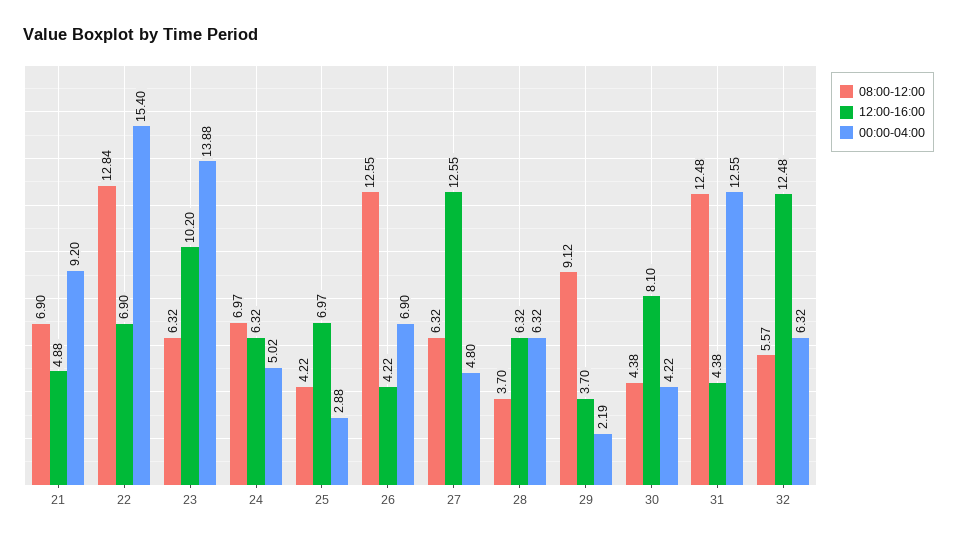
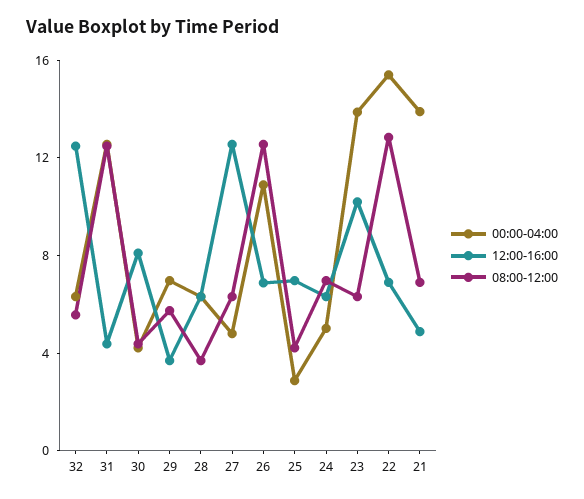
  {
    "08:00-12:00": {
      "21": 6.9,
      "22": 12.84,
      "23": 6.32,
      "24": 6.97,
      "25": 4.22,
      "26": 12.55,
      "27": 6.32,
      "28": 3.7,
-     "29": 9.12,
+     "29": 6,
      "30": 4.38,
      "31": 12.48,
      "32": 5.57
    },
    "12:00-16:00": {
      "21": 4.88,
      "22": 6.9,
      "23": 10.2,
      "24": 6.32,
      "25": 6.97,
-     "26": 4.22,
+     "26": 7,
      "27": 12.55,
      "28": 6.32,
      "29": 3.7,
      "30": 8.1,
      "31": 4.38,
      "32": 12.48
    },
    "00:00-04:00": {
-     "21": 9.2,
+     "21": 14,
      "22": 15.4,
      "23": 13.88,
      "24": 5.02,
      "25": 2.88,
-     "26": 6.9,
+     "26": 11,
      "27": 4.8,
      "28": 6.32,
-     "29": 2.19,
+     "29": 7,
      "30": 4.22,
      "31": 12.55,
      "32": 6.32
    }
  }

